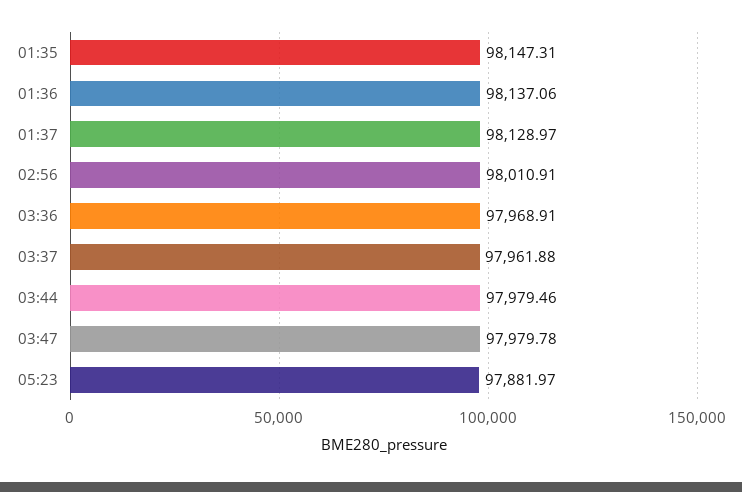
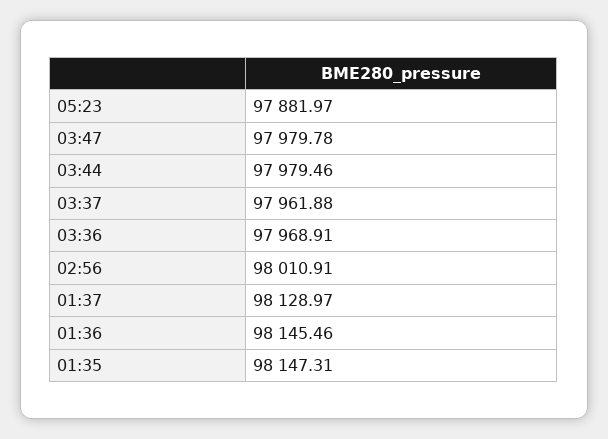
  {
    "01:35": 98147.31,
-   "01:36": 98137.06,
+   "01:36": 98145.46,
    "01:37": 98128.97,
    "02:56": 98010.91,
    "03:36": 97968.91,
    "03:37": 97961.88,
    "03:44": 97979.46,
    "03:47": 97979.78,
    "05:23": 97881.97
  }

